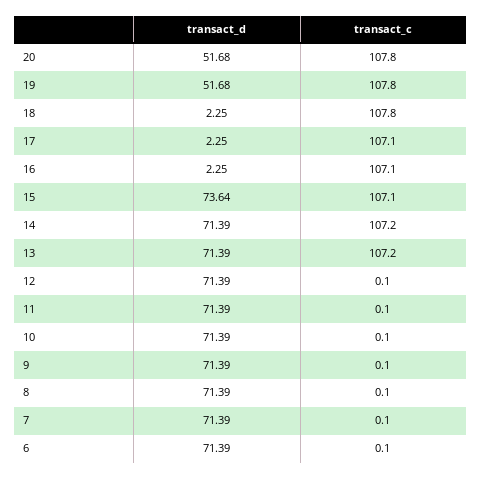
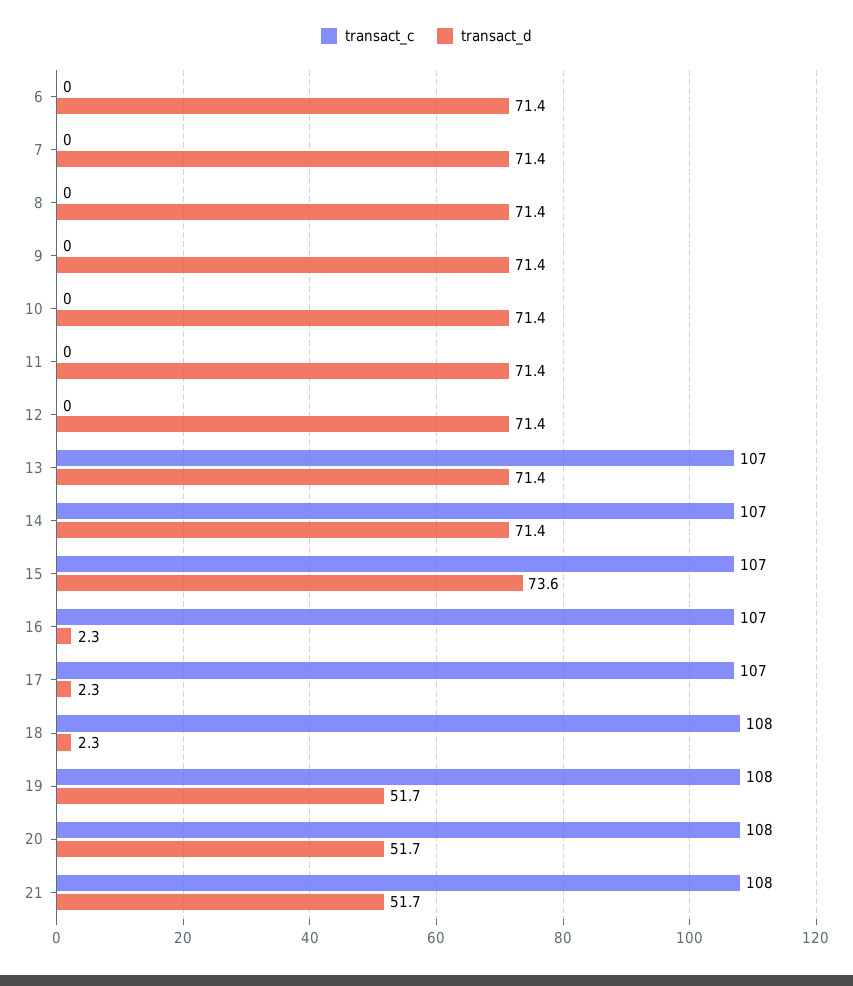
  {
    "transact_d": {
      "20": 51.68,
      "19": 51.68,
      "18": 2.25,
      "17": 2.25,
      "16": 2.25,
      "15": 73.64,
      "14": 71.39,
      "13": 71.39,
      "12": 71.39,
      "11": 71.39,
      "10": 71.39,
      "9": 71.39,
      "8": 71.39,
      "7": 71.39,
-     "6": 71.39
+     "6": 71.39,
+     "21": 51.7
    },
    "transact_c": {
      "20": 107.8,
      "19": 107.8,
      "18": 107.8,
      "17": 107.1,
      "16": 107.1,
      "15": 107.1,
      "14": 107.2,
      "13": 107.2,
      "12": 0.1,
      "11": 0.1,
      "10": 0.1,
      "9": 0.1,
      "8": 0.1,
      "7": 0.1,
-     "6": 0.1
+     "6": 0.1,
+     "21": 108
    }
  }

